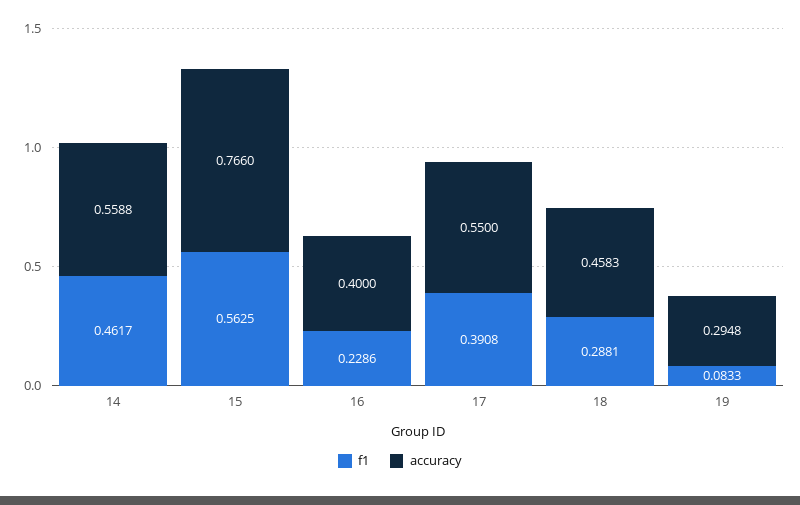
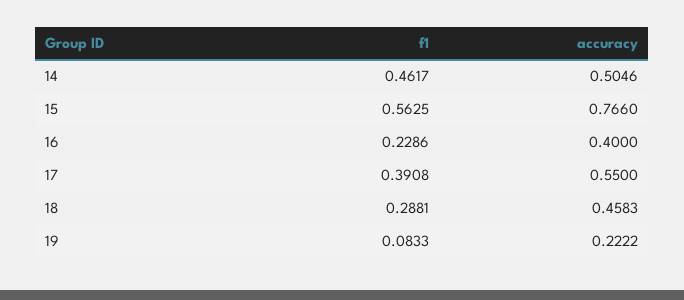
  {
    "f1": {
      "14": 0.4617,
      "15": 0.5625,
      "16": 0.2286,
      "17": 0.3908,
      "18": 0.2881,
      "19": 0.0833
    },
    "accuracy": {
-     "14": 0.5588,
+     "14": 0.5046,
      "15": 0.766,
      "16": 0.4,
      "17": 0.55,
      "18": 0.4583,
-     "19": 0.2948
+     "19": 0.2222
    }
  }

